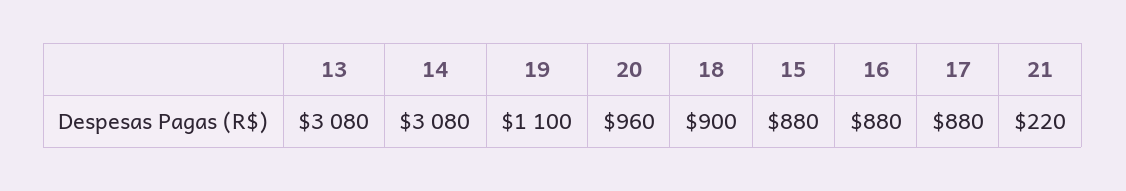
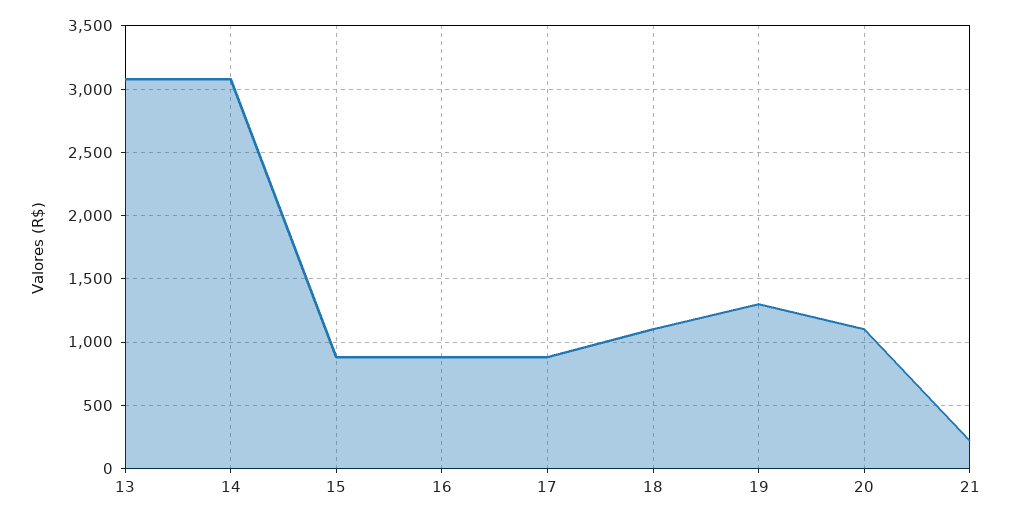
  {
    "13": 3080,
    "14": 3080,
-   "19": 1100,
+   "19": 1300,
-   "20": 960,
+   "20": 1100,
-   "18": 900,
+   "18": 1100,
    "15": 880,
    "16": 880,
    "17": 880,
    "21": 220
  }

